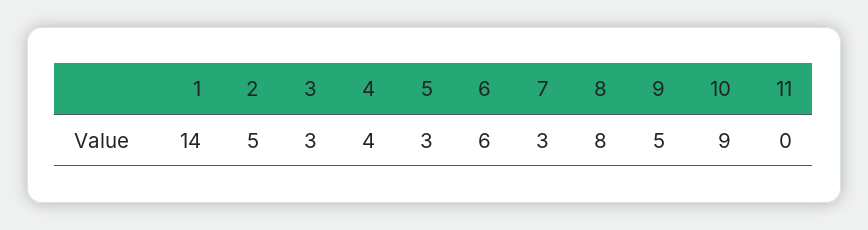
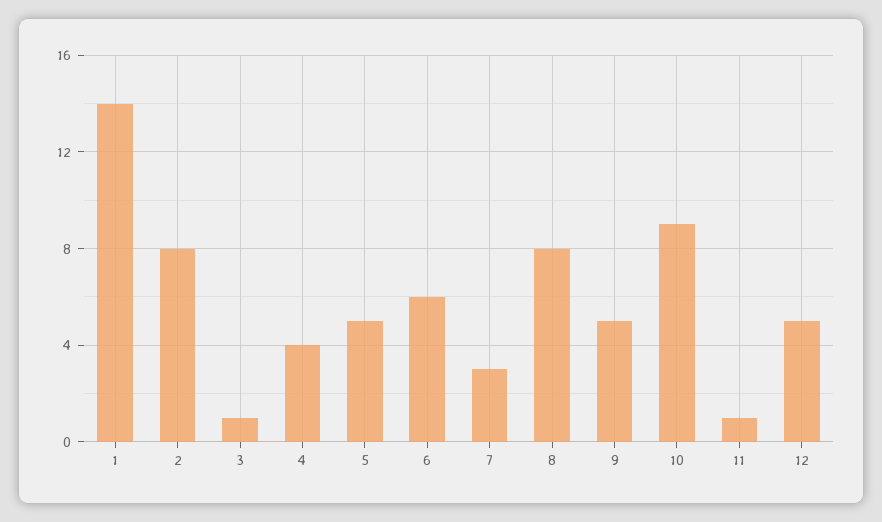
  {
    "1": 14,
-   "2": 5,
+   "2": 8,
-   "3": 3,
+   "3": 1,
    "4": 4,
-   "5": 3,
+   "5": 5,
    "6": 6,
    "7": 3,
    "8": 8,
    "9": 5,
    "10": 9,
-   "11": 0
+   "11": 1,
+   "12": 5
  }

